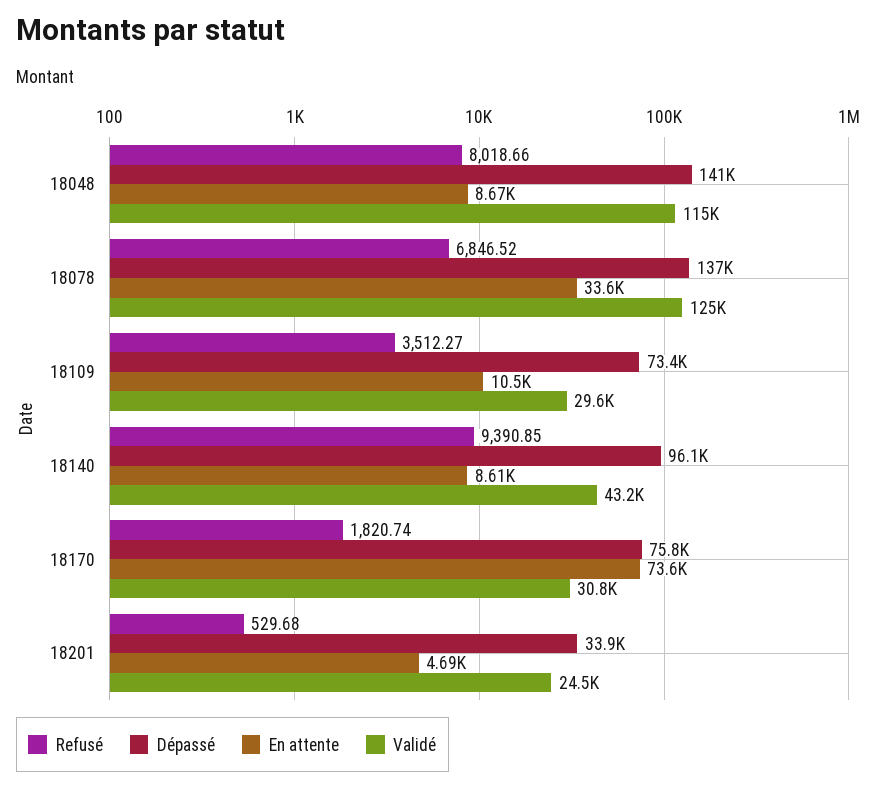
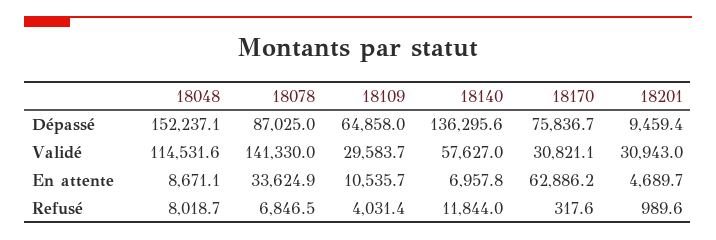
  {
    "Refusé": {
      "18048": 8018.66,
      "18078": 6846.52,
-     "18109": 3512.27,
+     "18109": 4031.4,
-     "18140": 9390.85,
+     "18140": 11844,
-     "18170": 1820.74,
+     "18170": 317.6,
-     "18201": 529.68
+     "18201": 989.6
    },
    "Dépassé": {
-     "18048": 141000,
+     "18048": 152237.1,
-     "18078": 137000,
+     "18078": 87025,
-     "18109": 73400,
+     "18109": 64858,
-     "18140": 96100,
+     "18140": 136295.6,
      "18170": 75836.7,
-     "18201": 33900
+     "18201": 9459.4
    },
    "En attente": {
      "18048": 8671.1,
      "18078": 33624.9,
      "18109": 10535.7,
-     "18140": 8610,
+     "18140": 6957.8,
-     "18170": 73600,
+     "18170": 62886.2,
      "18201": 4689.7
    },
    "Validé": {
      "18048": 114531.6,
-     "18078": 125000,
+     "18078": 141330,
      "18109": 29583.7,
-     "18140": 43200,
+     "18140": 57627,
      "18170": 30821.1,
-     "18201": 24500
+     "18201": 30943
    }
  }

